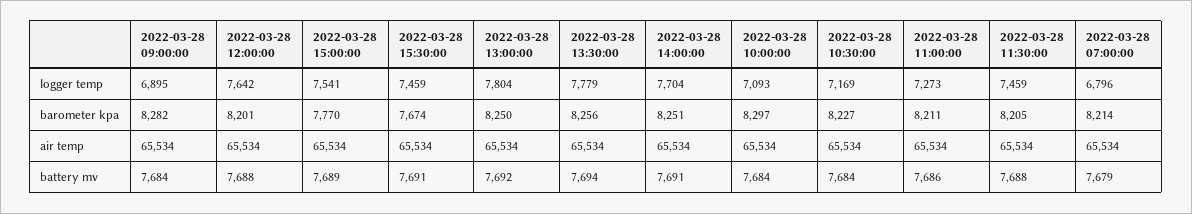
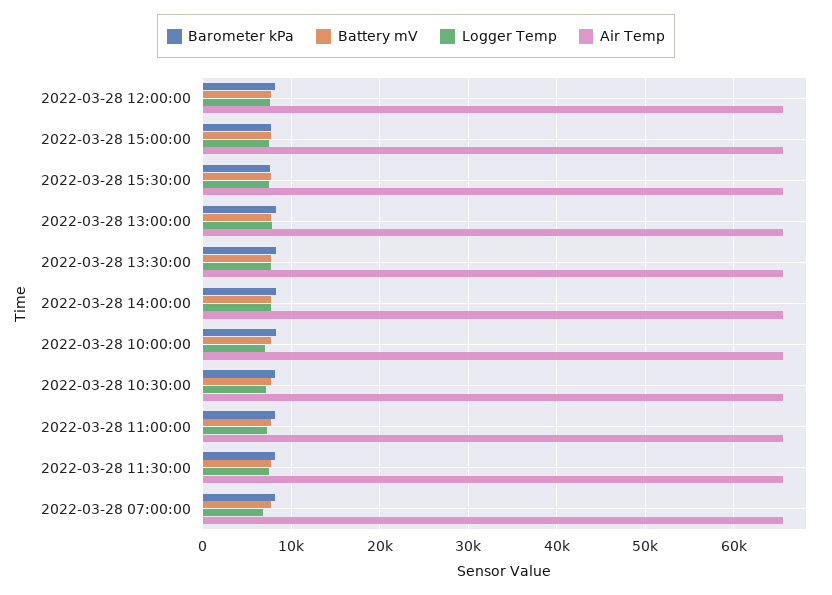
  {
    "logger temp": {
-     "2022-03-28 09:00:00": 6895,
      "2022-03-28 12:00:00": 7642,
      "2022-03-28 15:00:00": 7541,
      "2022-03-28 15:30:00": 7459,
      "2022-03-28 13:00:00": 7804,
      "2022-03-28 13:30:00": 7779,
      "2022-03-28 14:00:00": 7704,
      "2022-03-28 10:00:00": 7093,
      "2022-03-28 10:30:00": 7169,
      "2022-03-28 11:00:00": 7273,
      "2022-03-28 11:30:00": 7459,
      "2022-03-28 07:00:00": 6796
    },
    "barometer kpa": {
-     "2022-03-28 09:00:00": 8282,
      "2022-03-28 12:00:00": 8201,
      "2022-03-28 15:00:00": 7770,
      "2022-03-28 15:30:00": 7674,
      "2022-03-28 13:00:00": 8250,
      "2022-03-28 13:30:00": 8256,
      "2022-03-28 14:00:00": 8251,
      "2022-03-28 10:00:00": 8297,
      "2022-03-28 10:30:00": 8227,
      "2022-03-28 11:00:00": 8211,
      "2022-03-28 11:30:00": 8205,
      "2022-03-28 07:00:00": 8214
    },
    "air temp": {
-     "2022-03-28 09:00:00": 65534,
      "2022-03-28 12:00:00": 65534,
      "2022-03-28 15:00:00": 65534,
      "2022-03-28 15:30:00": 65534,
      "2022-03-28 13:00:00": 65534,
      "2022-03-28 13:30:00": 65534,
      "2022-03-28 14:00:00": 65534,
      "2022-03-28 10:00:00": 65534,
      "2022-03-28 10:30:00": 65534,
      "2022-03-28 11:00:00": 65534,
      "2022-03-28 11:30:00": 65534,
      "2022-03-28 07:00:00": 65534
    },
    "battery mv": {
-     "2022-03-28 09:00:00": 7684,
      "2022-03-28 12:00:00": 7688,
      "2022-03-28 15:00:00": 7689,
      "2022-03-28 15:30:00": 7691,
      "2022-03-28 13:00:00": 7692,
      "2022-03-28 13:30:00": 7694,
      "2022-03-28 14:00:00": 7691,
      "2022-03-28 10:00:00": 7684,
      "2022-03-28 10:30:00": 7684,
      "2022-03-28 11:00:00": 7686,
      "2022-03-28 11:30:00": 7688,
      "2022-03-28 07:00:00": 7679
    }
  }

